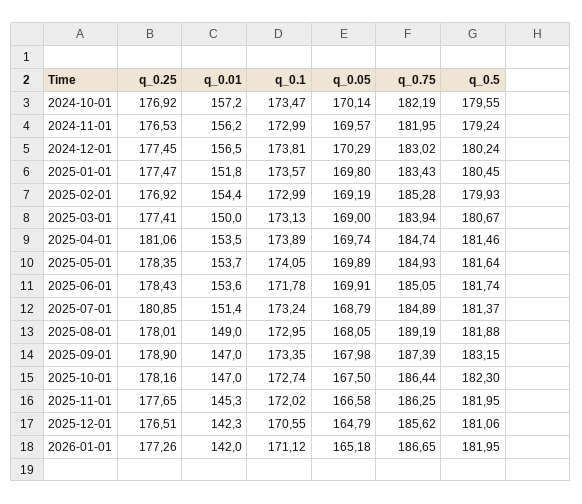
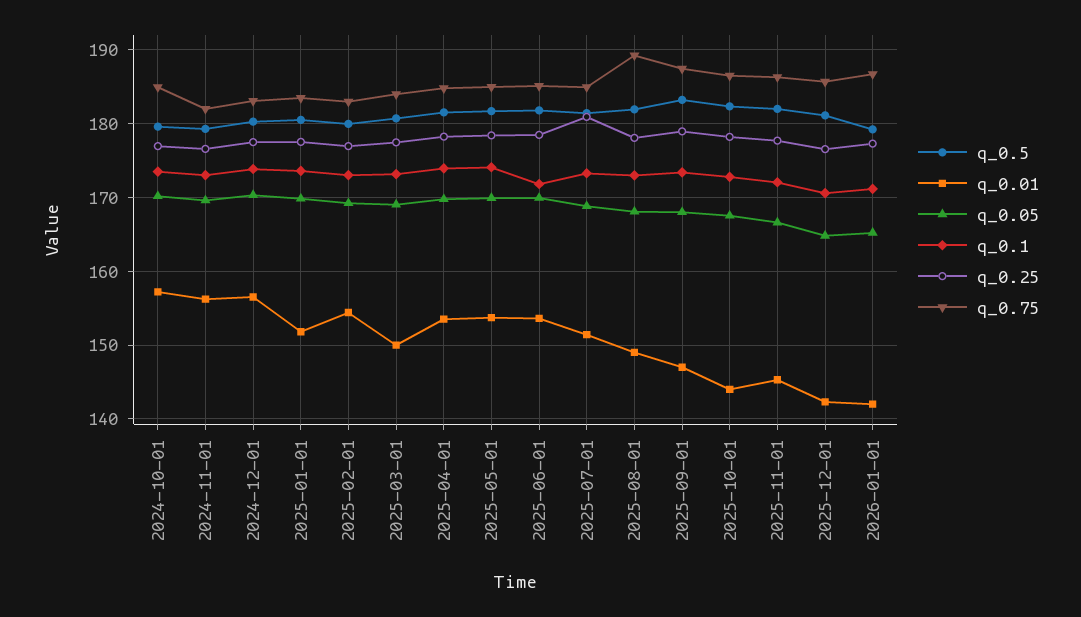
  {
    "q_0.25": {
      "2024-10-01": 176.92,
      "2024-11-01": 176.53,
      "2024-12-01": 177.45,
      "2025-01-01": 177.47,
      "2025-02-01": 176.92,
      "2025-03-01": 177.41,
-     "2025-04-01": 181.06,
+     "2025-04-01": 178,
      "2025-05-01": 178.35,
      "2025-06-01": 178.43,
      "2025-07-01": 180.85,
      "2025-08-01": 178.01,
      "2025-09-01": 178.9,
      "2025-10-01": 178.16,
      "2025-11-01": 177.65,
      "2025-12-01": 176.51,
      "2026-01-01": 177.26
    },
    "q_0.01": {
      "2024-10-01": 157.2,
      "2024-11-01": 156.2,
      "2024-12-01": 156.5,
      "2025-01-01": 151.8,
      "2025-02-01": 154.4,
      "2025-03-01": 150,
      "2025-04-01": 153.5,
      "2025-05-01": 153.7,
      "2025-06-01": 153.6,
      "2025-07-01": 151.4,
      "2025-08-01": 149,
      "2025-09-01": 147,
-     "2025-10-01": 147,
+     "2025-10-01": 144,
      "2025-11-01": 145.3,
      "2025-12-01": 142.3,
      "2026-01-01": 142
    },
    "q_0.1": {
      "2024-10-01": 173.47,
      "2024-11-01": 172.99,
      "2024-12-01": 173.81,
      "2025-01-01": 173.57,
      "2025-02-01": 172.99,
      "2025-03-01": 173.13,
      "2025-04-01": 173.89,
      "2025-05-01": 174.05,
      "2025-06-01": 171.78,
      "2025-07-01": 173.24,
      "2025-08-01": 172.95,
      "2025-09-01": 173.35,
      "2025-10-01": 172.74,
      "2025-11-01": 172.02,
      "2025-12-01": 170.55,
      "2026-01-01": 171.12
    },
    "q_0.05": {
      "2024-10-01": 170.14,
      "2024-11-01": 169.57,
      "2024-12-01": 170.29,
      "2025-01-01": 169.8,
      "2025-02-01": 169.19,
      "2025-03-01": 169,
      "2025-04-01": 169.74,
      "2025-05-01": 169.89,
      "2025-06-01": 169.91,
      "2025-07-01": 168.79,
      "2025-08-01": 168.05,
      "2025-09-01": 167.98,
      "2025-10-01": 167.5,
      "2025-11-01": 166.58,
      "2025-12-01": 164.79,
      "2026-01-01": 165.18
    },
    "q_0.75": {
-     "2024-10-01": 182.19,
+     "2024-10-01": 185,
      "2024-11-01": 181.95,
      "2024-12-01": 183.02,
      "2025-01-01": 183.43,
-     "2025-02-01": 185.28,
+     "2025-02-01": 183,
      "2025-03-01": 183.94,
      "2025-04-01": 184.74,
      "2025-05-01": 184.93,
      "2025-06-01": 185.05,
      "2025-07-01": 184.89,
      "2025-08-01": 189.19,
      "2025-09-01": 187.39,
      "2025-10-01": 186.44,
      "2025-11-01": 186.25,
      "2025-12-01": 185.62,
      "2026-01-01": 186.65
    },
    "q_0.5": {
      "2024-10-01": 179.55,
      "2024-11-01": 179.24,
      "2024-12-01": 180.24,
      "2025-01-01": 180.45,
      "2025-02-01": 179.93,
      "2025-03-01": 180.67,
      "2025-04-01": 181.46,
      "2025-05-01": 181.64,
      "2025-06-01": 181.74,
      "2025-07-01": 181.37,
      "2025-08-01": 181.88,
      "2025-09-01": 183.15,
      "2025-10-01": 182.3,
      "2025-11-01": 181.95,
      "2025-12-01": 181.06,
-     "2026-01-01": 181.95
+     "2026-01-01": 179
    }
  }

